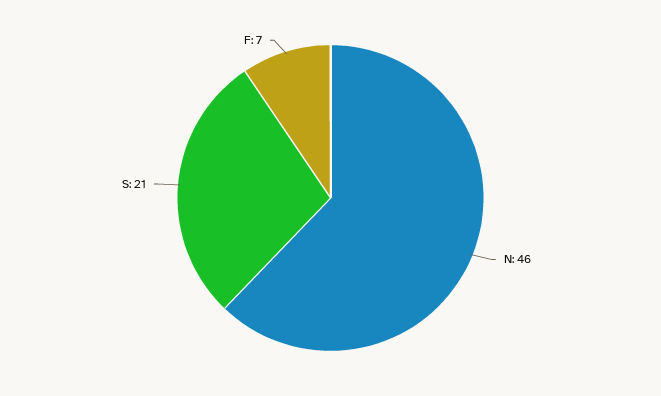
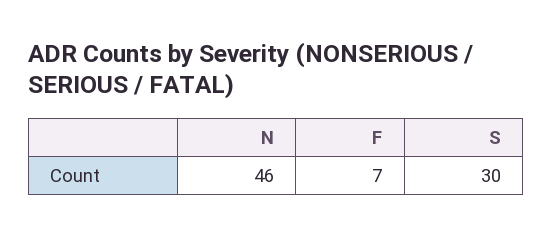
  {
    "N": 46,
-   "S": 21,
+   "S": 30,
    "F": 7
  }

